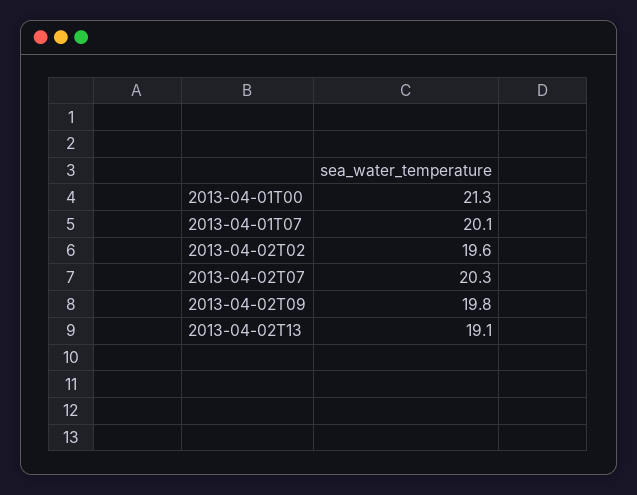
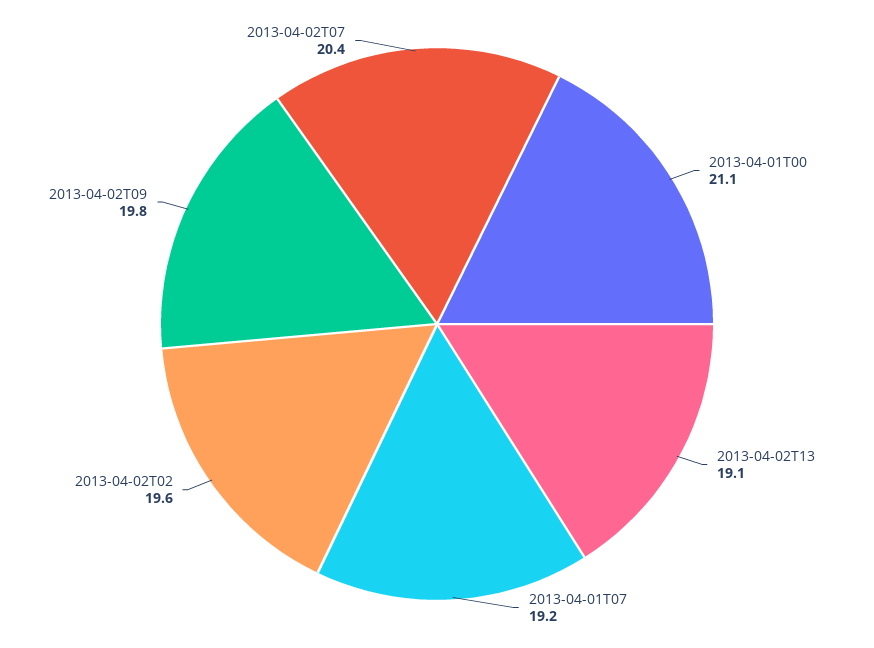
  {
-   "2013-04-01T00": 21.3,
+   "2013-04-01T00": 21.1,
-   "2013-04-01T07": 20.1,
+   "2013-04-01T07": 19.2,
    "2013-04-02T02": 19.6,
-   "2013-04-02T07": 20.3,
+   "2013-04-02T07": 20.4,
    "2013-04-02T09": 19.8,
    "2013-04-02T13": 19.1
  }

